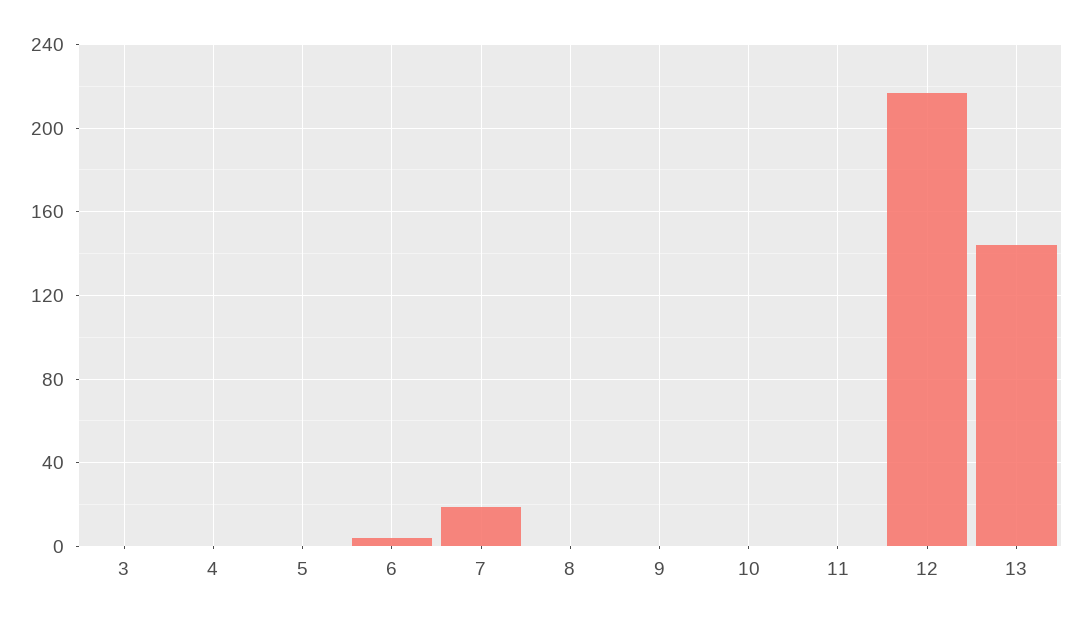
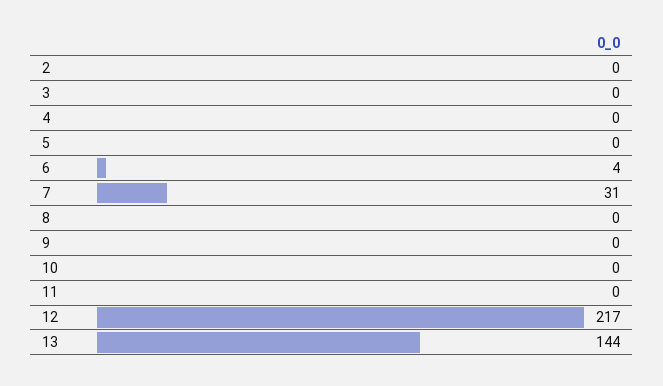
  {
    "3": 0,
    "4": 0,
    "5": 0,
    "6": 4,
-   "7": 20,
+   "7": 31,
    "8": 0,
    "9": 0,
    "10": 0,
    "11": 0,
    "12": 217,
-   "13": 144
+   "13": 144,
+   "2": 0
  }

